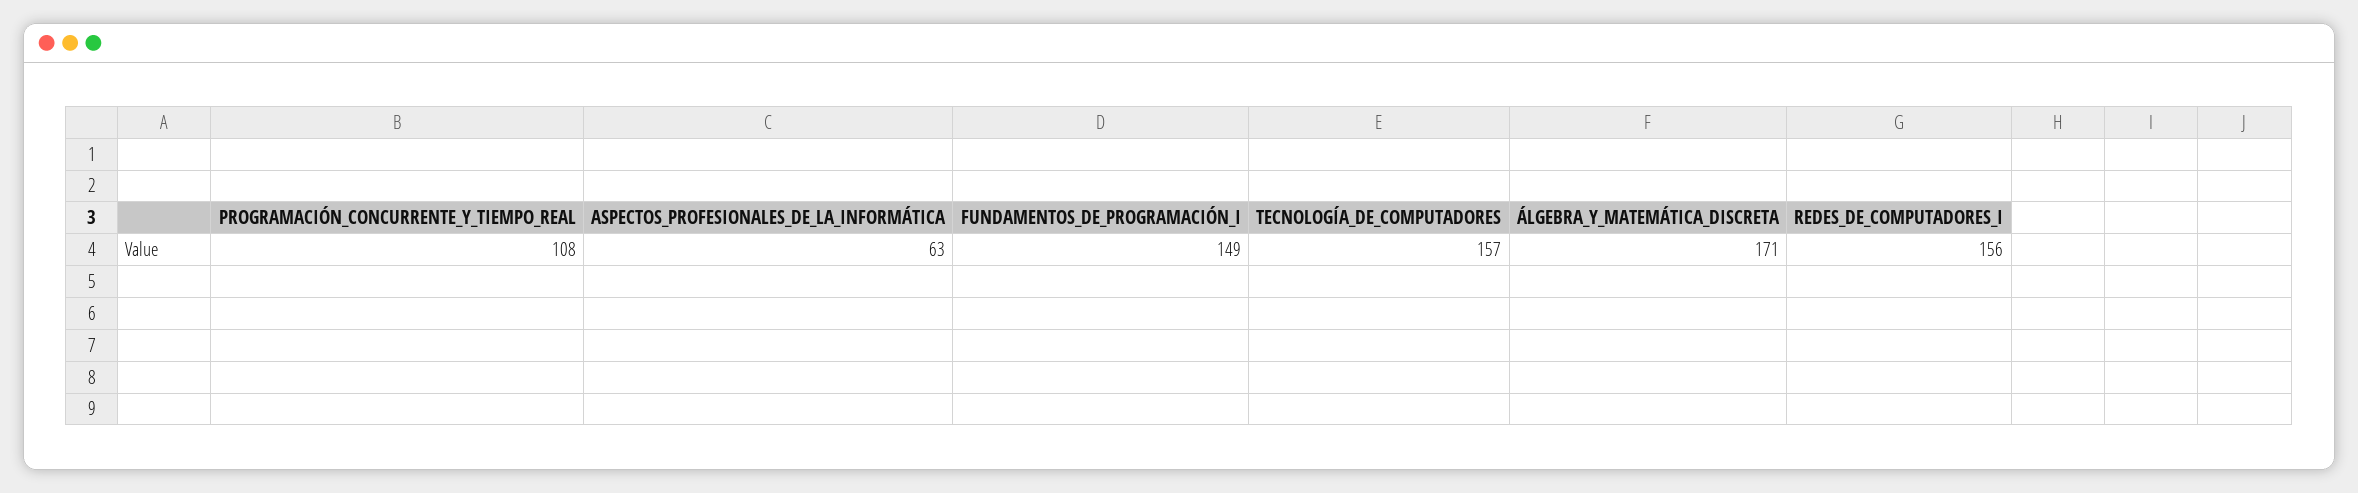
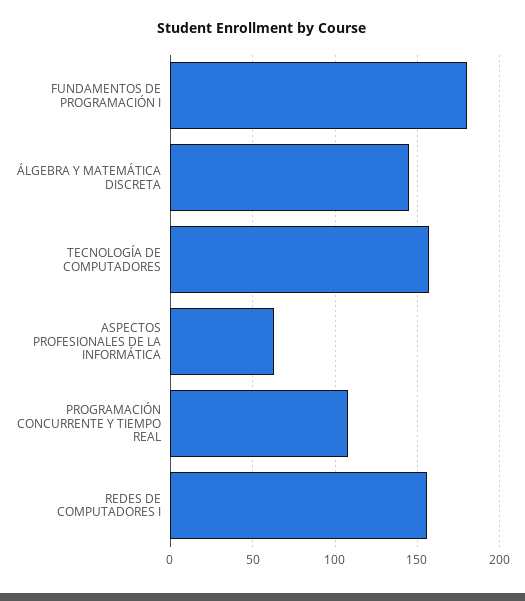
  {
    "PROGRAMACIÓN_CONCURRENTE_Y_TIEMPO_REAL": 108,
    "ASPECTOS_PROFESIONALES_DE_LA_INFORMÁTICA": 63,
-   "FUNDAMENTOS_DE_PROGRAMACIÓN_I": 149,
+   "FUNDAMENTOS_DE_PROGRAMACIÓN_I": 180,
    "TECNOLOGÍA_DE_COMPUTADORES": 157,
-   "ÁLGEBRA_Y_MATEMÁTICA_DISCRETA": 171,
+   "ÁLGEBRA_Y_MATEMÁTICA_DISCRETA": 145,
    "REDES_DE_COMPUTADORES_I": 156
  }

